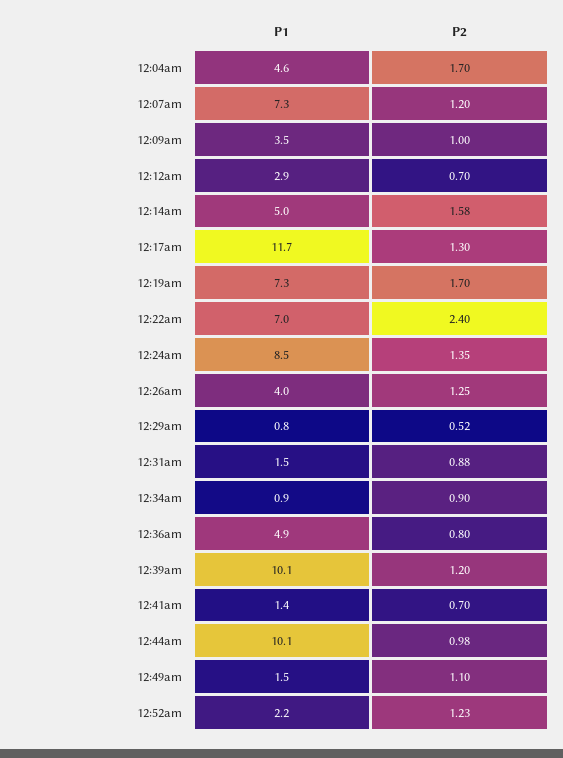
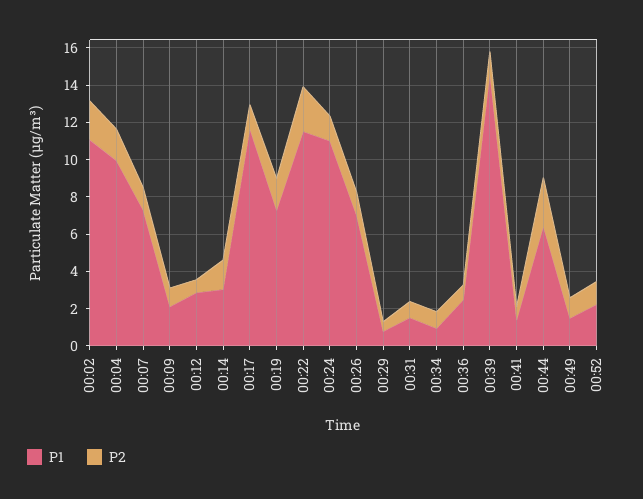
  {
    "P1": {
-     "12:04am": 4.6,
+     "12:04am": 10,
      "12:07am": 7.3,
-     "12:09am": 3.5,
+     "12:09am": 2,
      "12:12am": 2.9,
-     "12:14am": 5,
+     "12:14am": 3,
      "12:17am": 11.7,
      "12:19am": 7.3,
-     "12:22am": 7,
+     "12:22am": 11.5,
-     "12:24am": 8.5,
+     "12:24am": 11,
-     "12:26am": 4,
+     "12:26am": 7,
      "12:29am": 0.8,
      "12:31am": 1.5,
      "12:34am": 0.9,
-     "12:36am": 4.9,
+     "12:36am": 2.5,
-     "12:39am": 10.1,
+     "12:39am": 14.5,
      "12:41am": 1.4,
-     "12:44am": 10.1,
+     "12:44am": 6.5,
      "12:49am": 1.5,
-     "12:52am": 2.2
+     "12:52am": 2.2,
+     "00:02": 11
    },
    "P2": {
      "12:04am": 1.7,
      "12:07am": 1.2,
      "12:09am": 1,
      "12:12am": 0.7,
      "12:14am": 1.58,
      "12:17am": 1.3,
      "12:19am": 1.7,
      "12:22am": 2.4,
      "12:24am": 1.35,
      "12:26am": 1.25,
      "12:29am": 0.52,
      "12:31am": 0.88,
      "12:34am": 0.9,
      "12:36am": 0.8,
      "12:39am": 1.2,
      "12:41am": 0.7,
-     "12:44am": 0.98,
+     "12:44am": 2.5,
      "12:49am": 1.1,
-     "12:52am": 1.23
+     "12:52am": 1.23,
+     "00:02": 2
    }
  }

